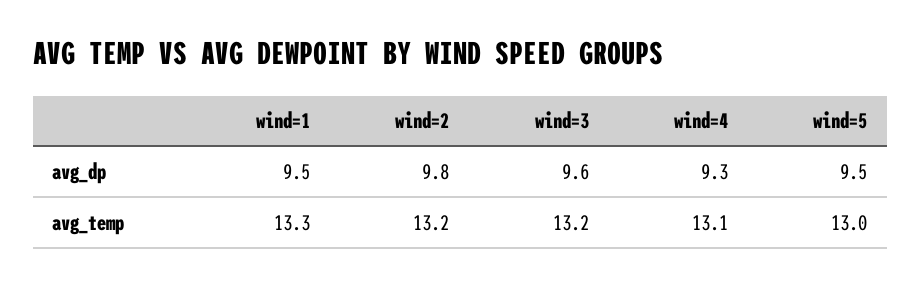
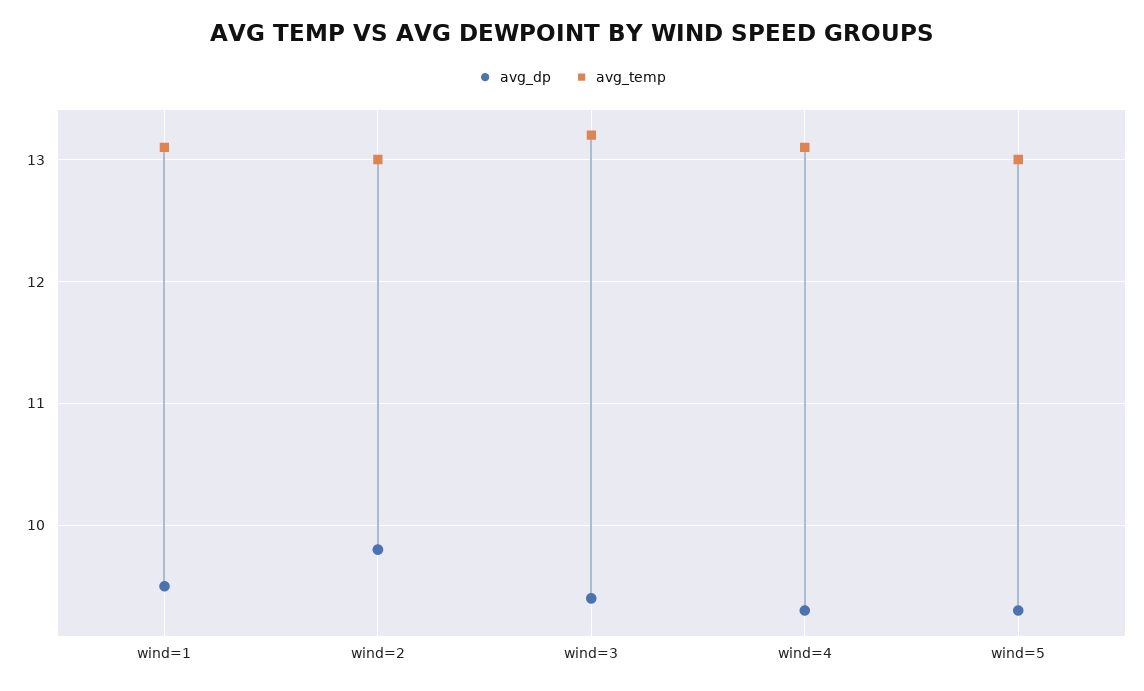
  {
    "avg_dp": {
      "wind=1": 9.5,
      "wind=2": 9.8,
-     "wind=3": 9.6,
+     "wind=3": 9.4,
      "wind=4": 9.3,
-     "wind=5": 9.5
+     "wind=5": 9.3
    },
    "avg_temp": {
-     "wind=1": 13.3,
+     "wind=1": 13.1,
-     "wind=2": 13.2,
+     "wind=2": 13,
      "wind=3": 13.2,
      "wind=4": 13.1,
      "wind=5": 13
    }
  }

